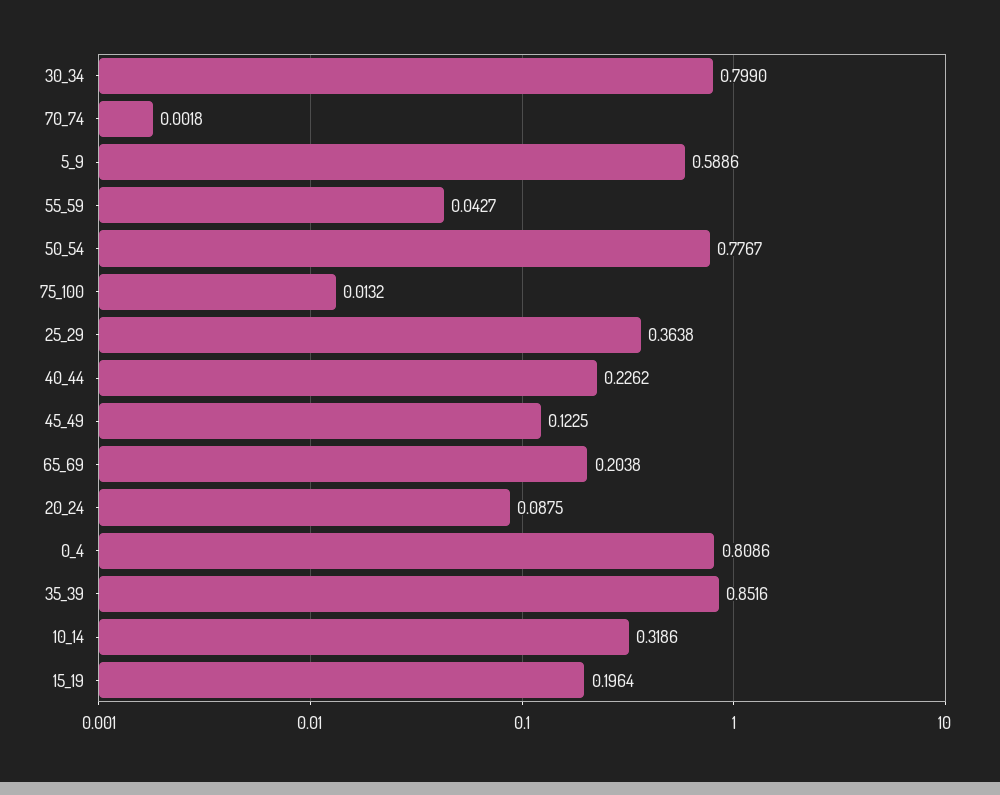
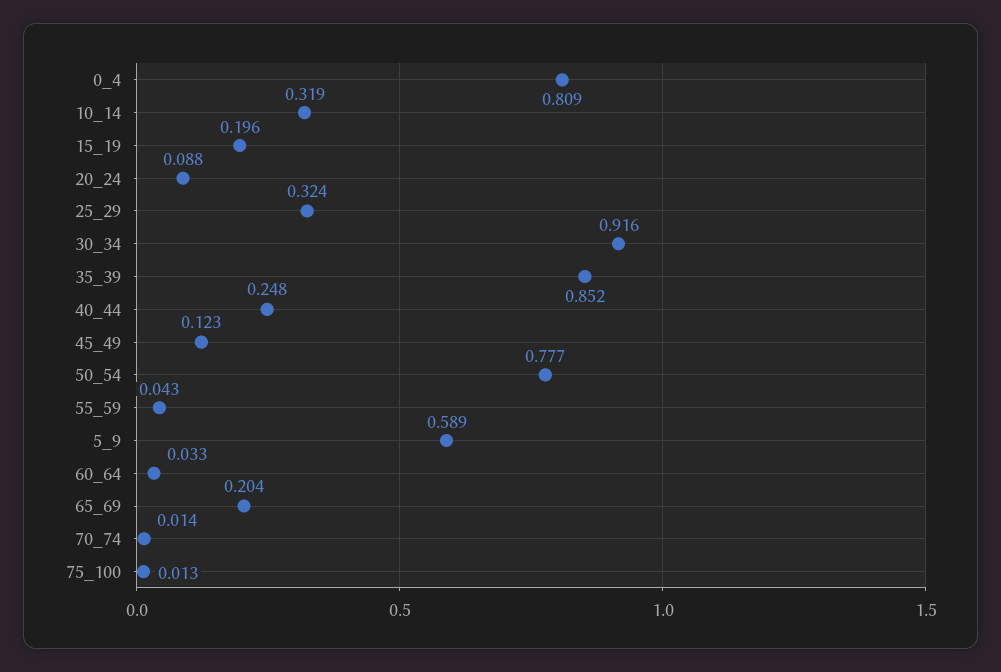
  {
-   "30_34": 0.799,
+   "30_34": 0.916,
-   "70_74": 0.0018,
+   "70_74": 0.014,
    "5_9": 0.5886,
    "55_59": 0.0427,
    "50_54": 0.7767,
    "75_100": 0.0132,
-   "25_29": 0.3638,
+   "25_29": 0.324,
-   "40_44": 0.2262,
+   "40_44": 0.248,
    "45_49": 0.1225,
    "65_69": 0.2038,
    "20_24": 0.0875,
    "0_4": 0.8086,
    "35_39": 0.8516,
    "10_14": 0.3186,
-   "15_19": 0.1964
+   "15_19": 0.1964,
+   "60_64": 0.033
  }

